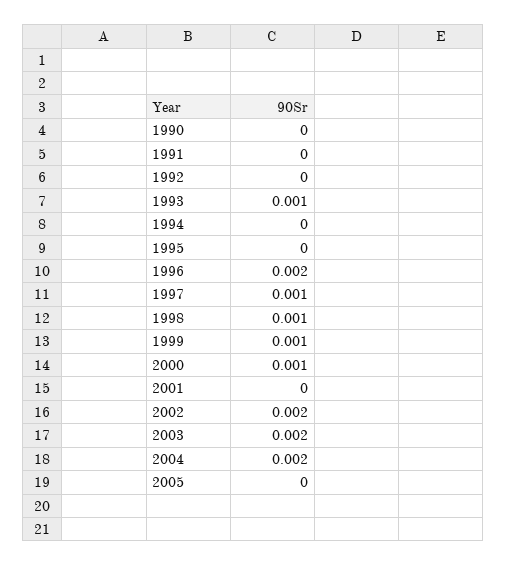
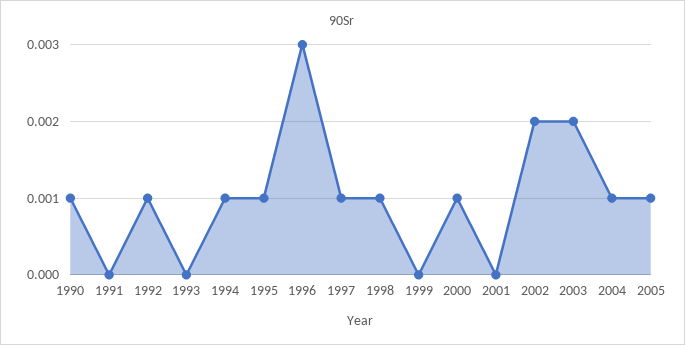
  {
-   "1990": 0,
+   "1990": 0.001,
    "1991": 0,
-   "1992": 0,
+   "1992": 0.001,
-   "1993": 0.001,
+   "1993": 0,
-   "1994": 0,
+   "1994": 0.001,
-   "1995": 0,
+   "1995": 0.001,
-   "1996": 0.002,
+   "1996": 0.003,
    "1997": 0.001,
    "1998": 0.001,
-   "1999": 0.001,
+   "1999": 0,
    "2000": 0.001,
    "2001": 0,
    "2002": 0.002,
    "2003": 0.002,
-   "2004": 0.002,
+   "2004": 0.001,
-   "2005": 0
+   "2005": 0.001
  }

